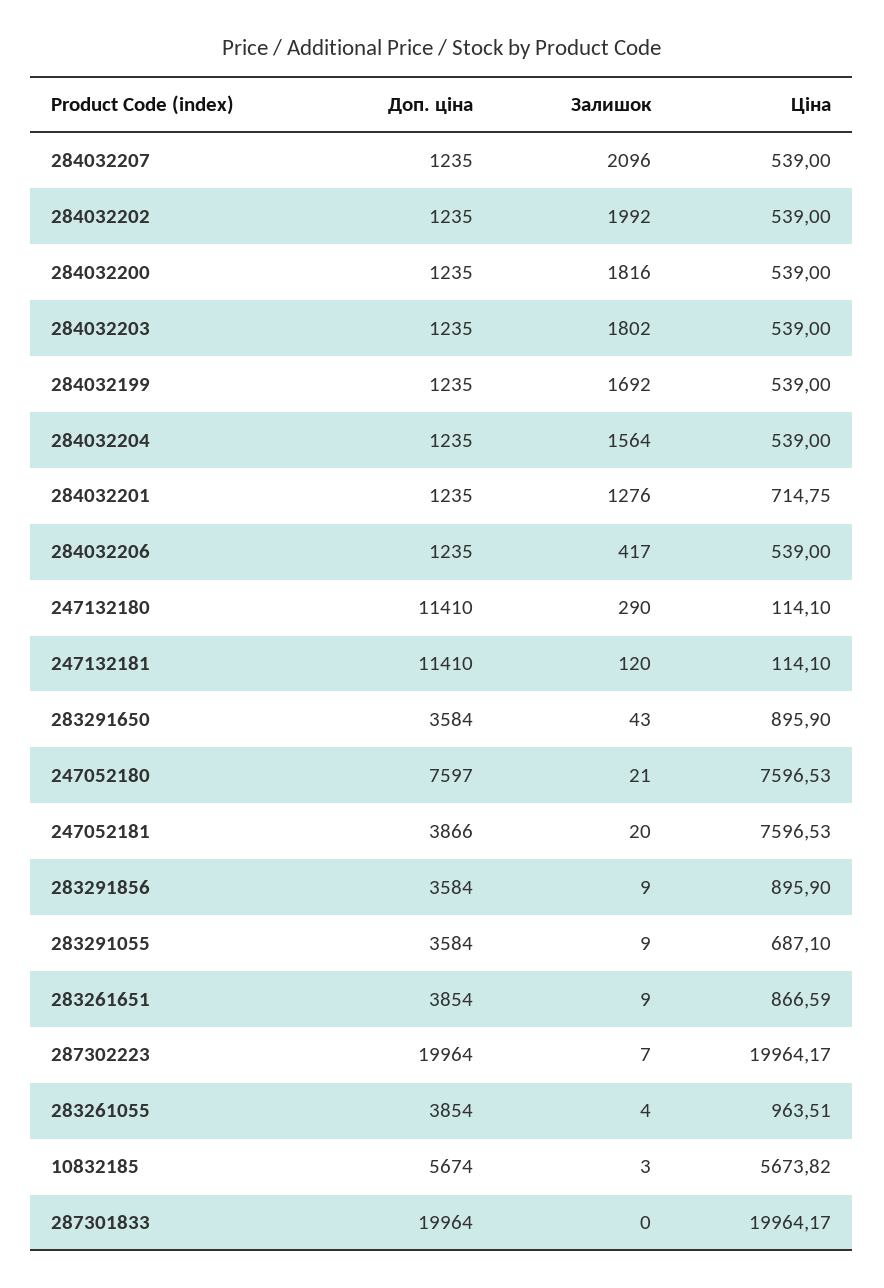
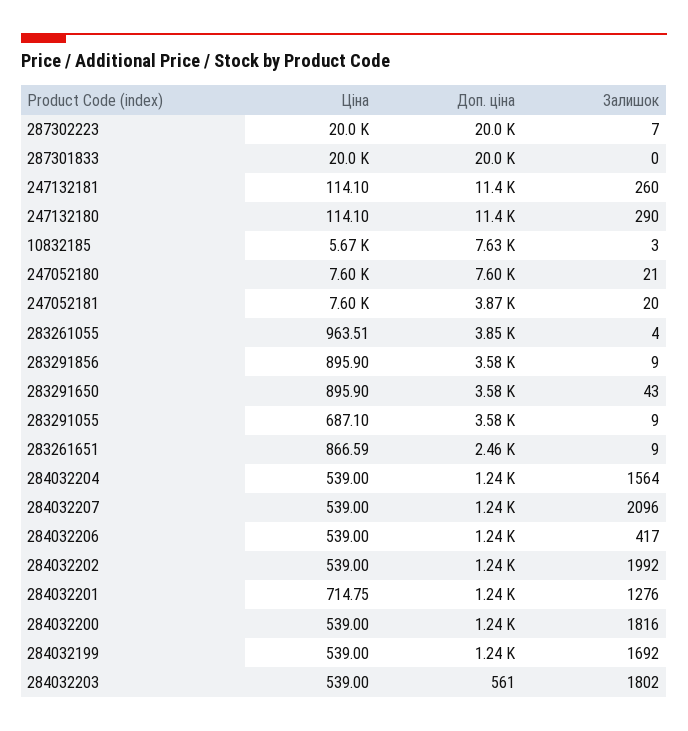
  {
    "Доп. ціна": {
      "284032207": 1235,
      "284032202": 1235,
      "284032200": 1235,
-     "284032203": 1235,
+     "284032203": 561,
      "284032199": 1235,
      "284032204": 1235,
      "284032201": 1235,
      "284032206": 1235,
      "247132180": 11410,
      "247132181": 11410,
      "283291650": 3584,
      "247052180": 7597,
      "247052181": 3866,
      "283291856": 3584,
      "283291055": 3584,
-     "283261651": 3854,
+     "283261651": 2460,
      "287302223": 19964,
      "283261055": 3854,
-     "10832185": 5674,
+     "10832185": 7630,
      "287301833": 19964
    },
    "Залишок": {
      "284032207": 2096,
      "284032202": 1992,
      "284032200": 1816,
      "284032203": 1802,
      "284032199": 1692,
      "284032204": 1564,
      "284032201": 1276,
      "284032206": 417,
      "247132180": 290,
-     "247132181": 120,
+     "247132181": 260,
      "283291650": 43,
      "247052180": 21,
      "247052181": 20,
      "283291856": 9,
      "283291055": 9,
      "283261651": 9,
      "287302223": 7,
      "283261055": 4,
      "10832185": 3,
      "287301833": 0
    },
    "Ціна": {
      "284032207": 539,
      "284032202": 539,
      "284032200": 539,
      "284032203": 539,
      "284032199": 539,
      "284032204": 539,
      "284032201": 714.75,
      "284032206": 539,
      "247132180": 114.1,
      "247132181": 114.1,
      "283291650": 895.9,
      "247052180": 7596.53,
      "247052181": 7596.53,
      "283291856": 895.9,
      "283291055": 687.1,
      "283261651": 866.59,
      "287302223": 19964.17,
      "283261055": 963.51,
      "10832185": 5673.82,
      "287301833": 19964.17
    }
  }

